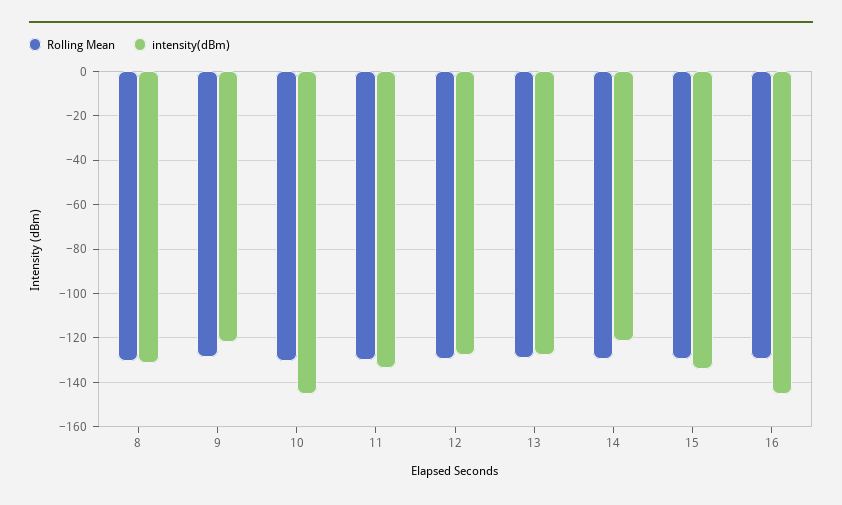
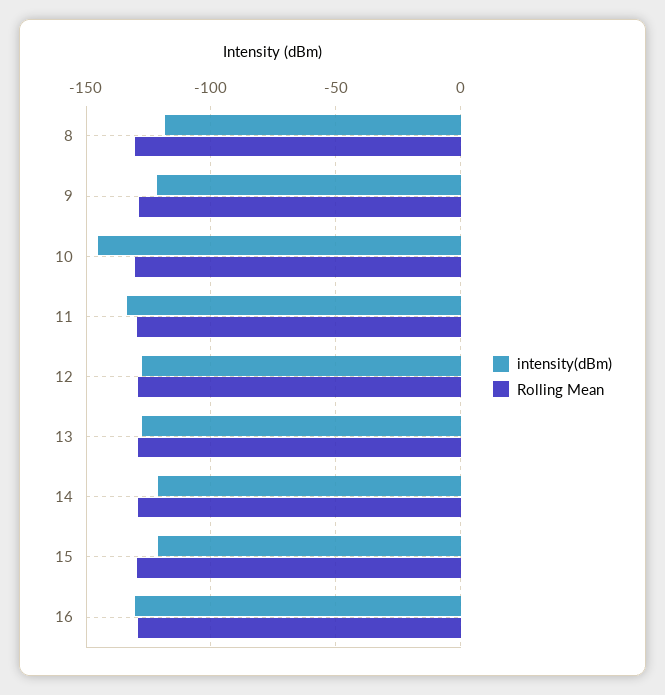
  {
    "Rolling Mean": {
      "8": -130,
      "9": -130,
      "10": -130,
      "11": -130,
      "12": -130,
      "13": -130,
      "14": -130,
      "15": -130,
      "16": -130
    },
    "intensity(dBm)": {
-     "8": -130,
+     "8": -120,
      "9": -120,
      "10": -145,
      "11": -135,
      "12": -130,
      "13": -130,
      "14": -120,
-     "15": -135,
+     "15": -120,
-     "16": -145
+     "16": -130
    }
  }

